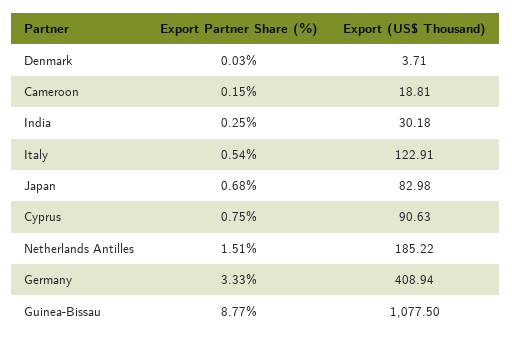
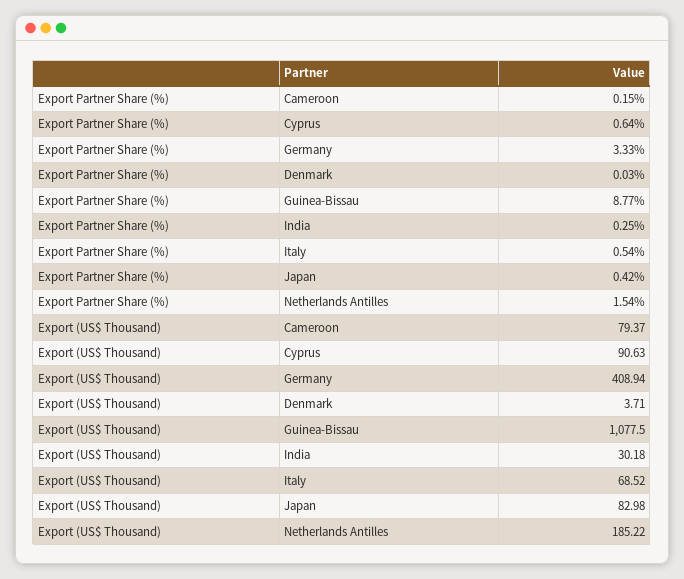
  {
    "Export Partner Share (%)": {
      "Denmark": 0.03,
      "Cameroon": 0.15,
      "India": 0.25,
      "Italy": 0.54,
-     "Japan": 0.68,
+     "Japan": 0.42,
-     "Cyprus": 0.75,
+     "Cyprus": 0.64,
-     "Netherlands Antilles": 1.51,
+     "Netherlands Antilles": 1.54,
      "Germany": 3.33,
      "Guinea-Bissau": 8.77
    },
    "Export (US$ Thousand)": {
      "Denmark": 3.71,
-     "Cameroon": 18.81,
+     "Cameroon": 79.37,
      "India": 30.18,
-     "Italy": 122.91,
+     "Italy": 68.52,
      "Japan": 82.98,
      "Cyprus": 90.63,
      "Netherlands Antilles": 185.22,
      "Germany": 408.94,
      "Guinea-Bissau": 1077.5
    }
  }

